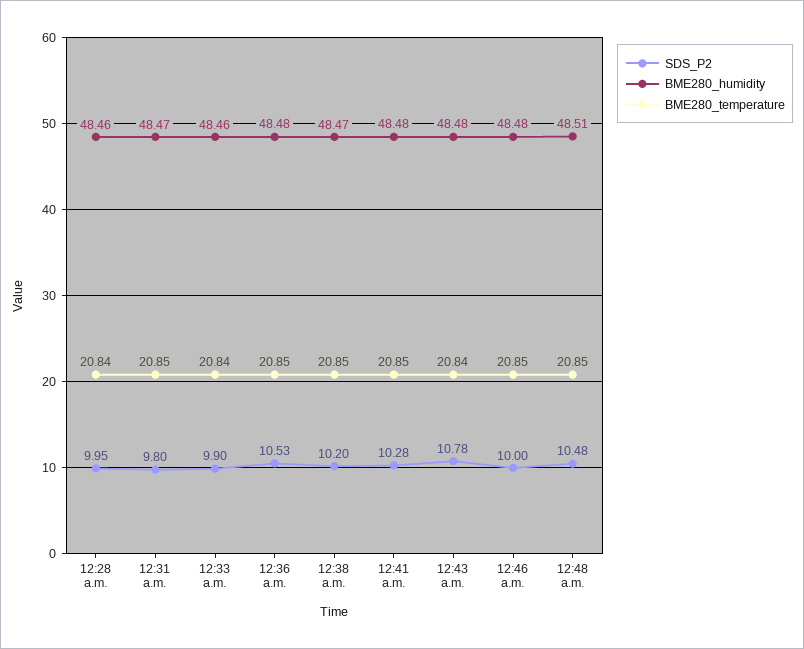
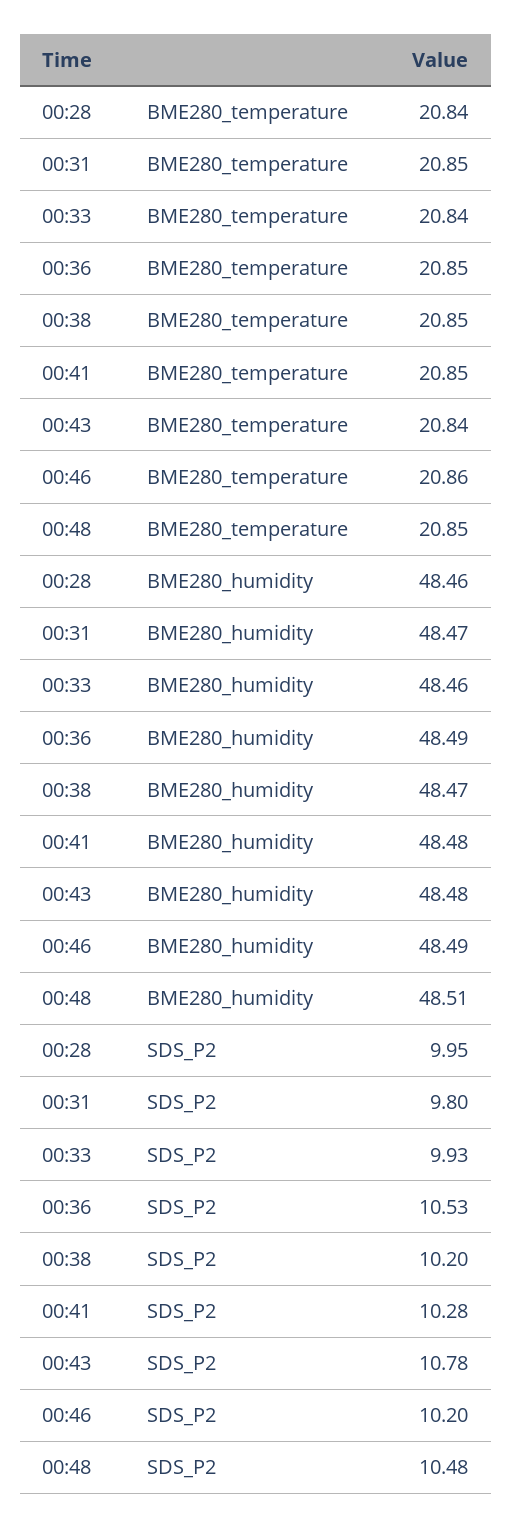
  {
    "SDS_P2": {
      "12:28 a.m.": 9.95,
      "12:31 a.m.": 9.8,
-     "12:33 a.m.": 9.9,
+     "12:33 a.m.": 9.93,
      "12:36 a.m.": 10.53,
      "12:38 a.m.": 10.2,
      "12:41 a.m.": 10.28,
      "12:43 a.m.": 10.78,
-     "12:46 a.m.": 10,
+     "12:46 a.m.": 10.2,
      "12:48 a.m.": 10.48
    },
    "BME280_humidity": {
      "12:28 a.m.": 48.46,
      "12:31 a.m.": 48.47,
      "12:33 a.m.": 48.46,
-     "12:36 a.m.": 48.48,
+     "12:36 a.m.": 48.49,
      "12:38 a.m.": 48.47,
      "12:41 a.m.": 48.48,
      "12:43 a.m.": 48.48,
-     "12:46 a.m.": 48.48,
+     "12:46 a.m.": 48.49,
      "12:48 a.m.": 48.51
    },
    "BME280_temperature": {
      "12:28 a.m.": 20.84,
      "12:31 a.m.": 20.85,
      "12:33 a.m.": 20.84,
      "12:36 a.m.": 20.85,
      "12:38 a.m.": 20.85,
      "12:41 a.m.": 20.85,
      "12:43 a.m.": 20.84,
-     "12:46 a.m.": 20.85,
+     "12:46 a.m.": 20.86,
      "12:48 a.m.": 20.85
    }
  }

